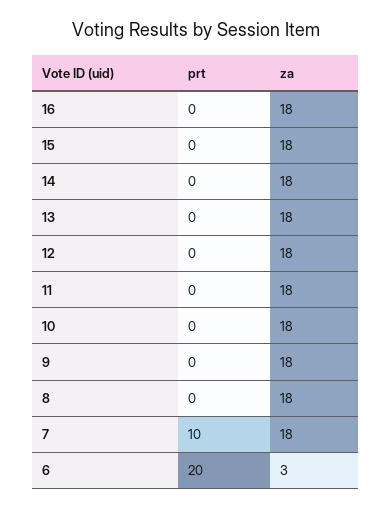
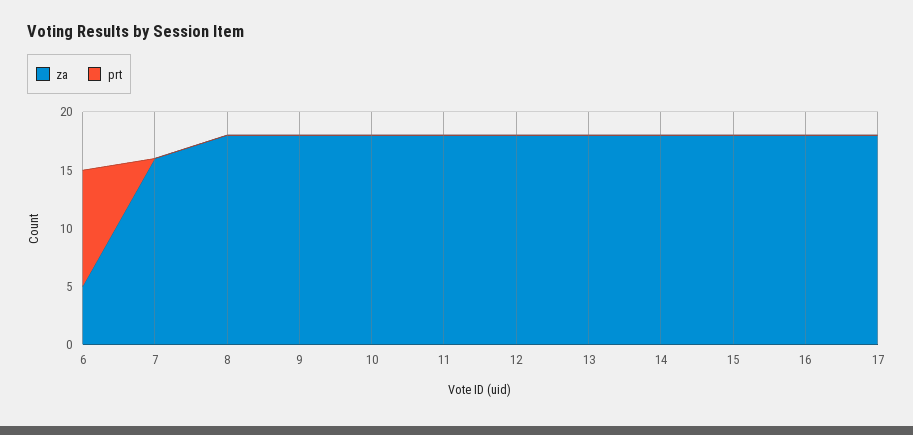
  {
    "prt": {
      "16": 0,
      "15": 0,
      "14": 0,
      "13": 0,
      "12": 0,
      "11": 0,
      "10": 0,
      "9": 0,
      "8": 0,
-     "7": 10,
+     "7": 0,
-     "6": 20
+     "6": 10,
+     "17": 0
    },
    "za": {
      "16": 18,
      "15": 18,
      "14": 18,
      "13": 18,
      "12": 18,
      "11": 18,
      "10": 18,
      "9": 18,
      "8": 18,
-     "7": 18,
+     "7": 16,
-     "6": 3
+     "6": 5,
+     "17": 18
    }
  }

